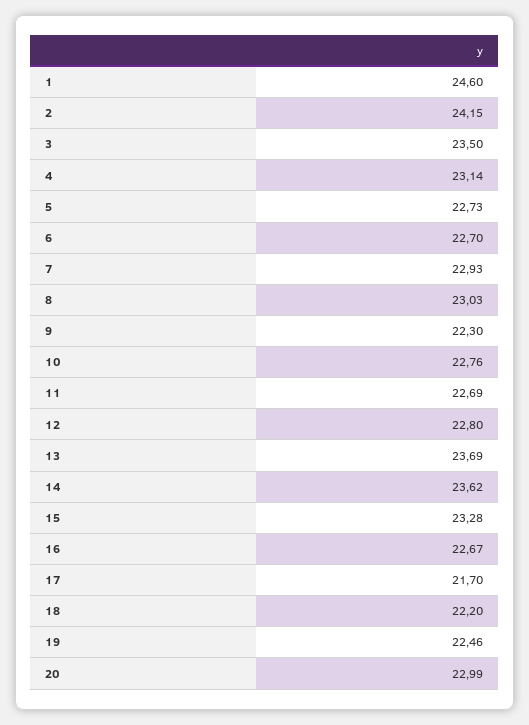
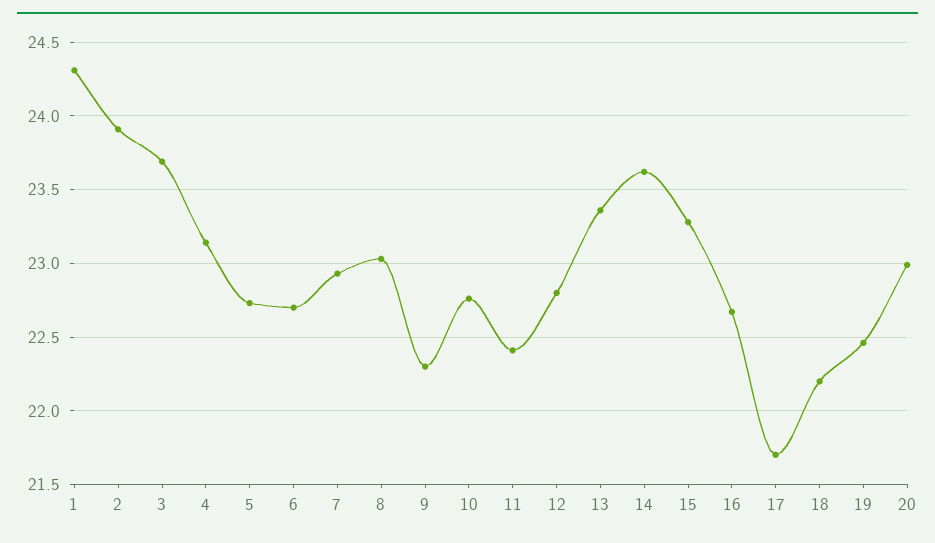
  {
-   "1": 24.6,
+   "1": 24.3,
-   "2": 24.15,
+   "2": 23.9,
-   "3": 23.5,
+   "3": 23.7,
    "4": 23.14,
    "5": 22.73,
    "6": 22.7,
    "7": 22.93,
    "8": 23.03,
    "9": 22.3,
    "10": 22.76,
-   "11": 22.69,
+   "11": 22.4,
    "12": 22.8,
-   "13": 23.69,
+   "13": 23.35,
    "14": 23.62,
    "15": 23.28,
    "16": 22.67,
    "17": 21.7,
    "18": 22.2,
    "19": 22.46,
    "20": 22.99
  }

